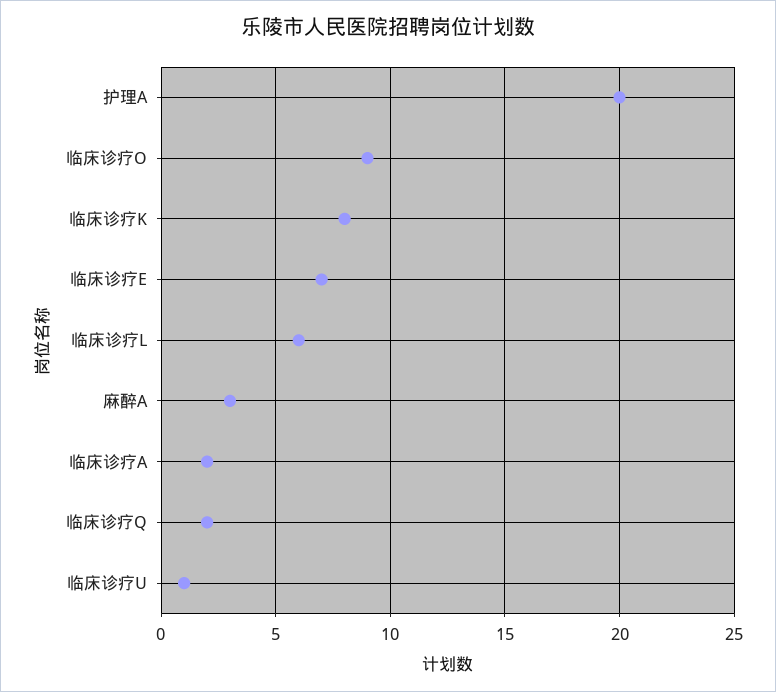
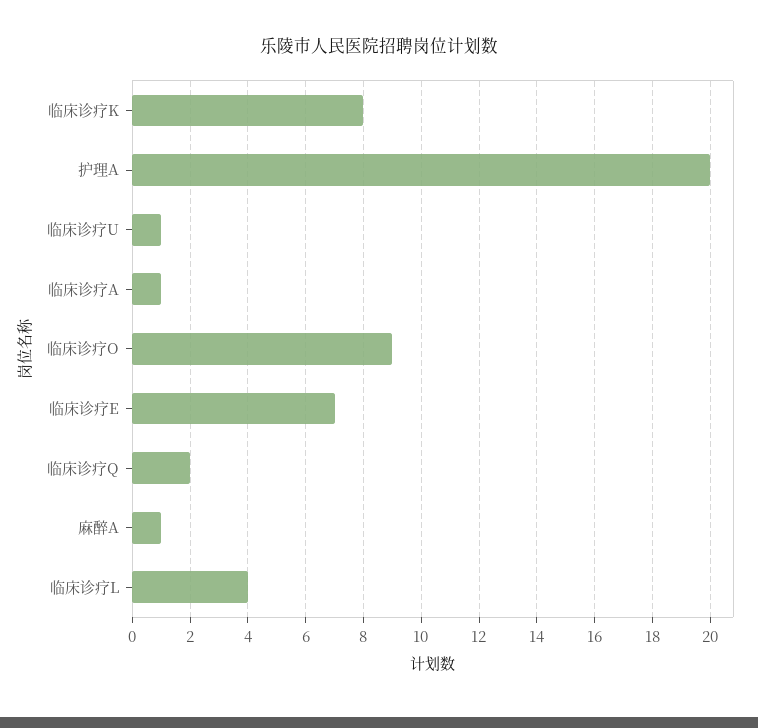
  {
    "护理A": 20,
    "临床诊疗O": 9,
    "临床诊疗K": 8,
    "临床诊疗E": 7,
-   "临床诊疗L": 6,
+   "临床诊疗L": 4,
-   "麻醉A": 3,
+   "麻醉A": 1,
-   "临床诊疗A": 2,
+   "临床诊疗A": 1,
    "临床诊疗Q": 2,
    "临床诊疗U": 1
  }

